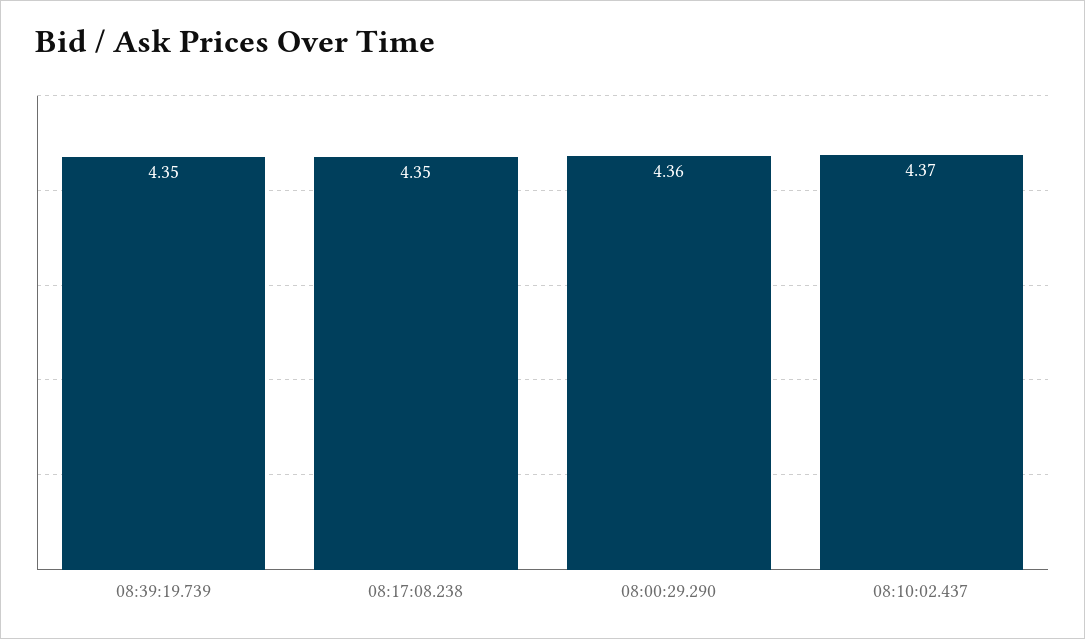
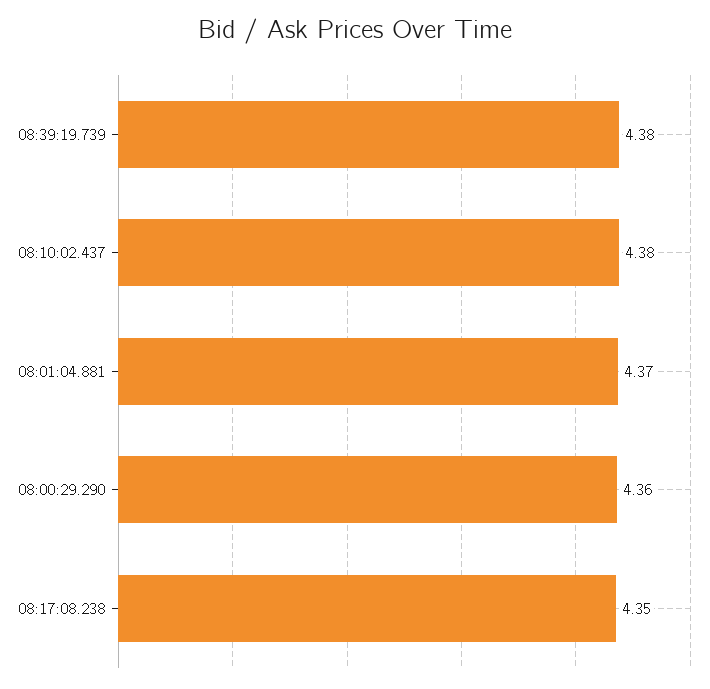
  {
-   "08:39:19.739": 4.35,
+   "08:39:19.739": 4.38,
    "08:17:08.238": 4.35,
    "08:00:29.290": 4.36,
-   "08:10:02.437": 4.37
+   "08:10:02.437": 4.38,
+   "08:01:04.881": 4.37
  }

